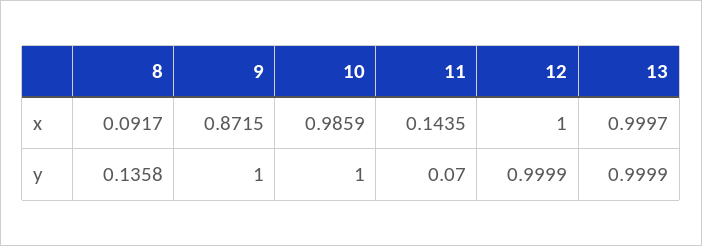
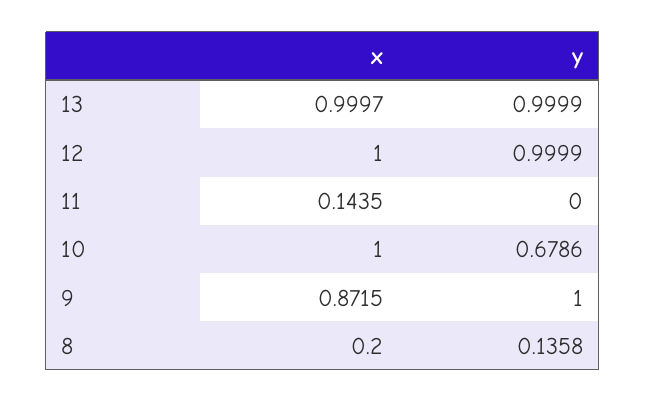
  {
    "8": {
-     "x": 0.0917,
+     "x": 0.2,
      "y": 0.1358
    },
    "9": {
      "x": 0.8715,
      "y": 1
    },
    "10": {
-     "x": 0.9859,
+     "x": 1,
-     "y": 1
+     "y": 0.6786
    },
    "11": {
      "x": 0.1435,
-     "y": 0.07
+     "y": 0
    },
    "12": {
      "x": 1,
      "y": 0.9999
    },
    "13": {
      "x": 0.9997,
      "y": 0.9999
    }
  }

